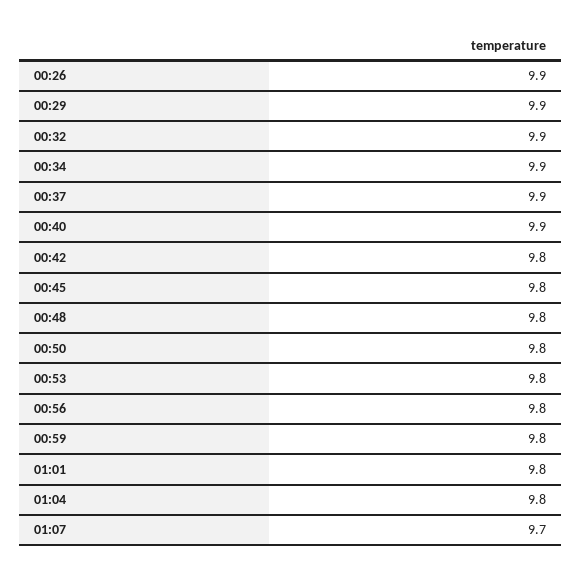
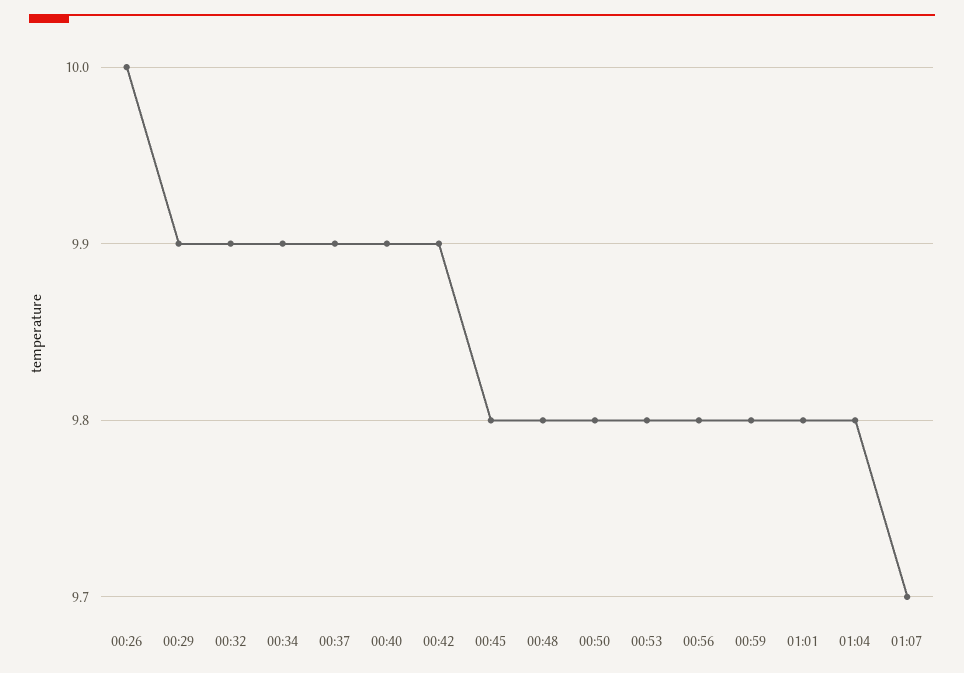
  {
-   "00:26": 9.9,
+   "00:26": 10,
    "00:29": 9.9,
    "00:32": 9.9,
    "00:34": 9.9,
    "00:37": 9.9,
    "00:40": 9.9,
-   "00:42": 9.8,
+   "00:42": 9.9,
    "00:45": 9.8,
    "00:48": 9.8,
    "00:50": 9.8,
    "00:53": 9.8,
    "00:56": 9.8,
    "00:59": 9.8,
    "01:01": 9.8,
    "01:04": 9.8,
    "01:07": 9.7
  }

